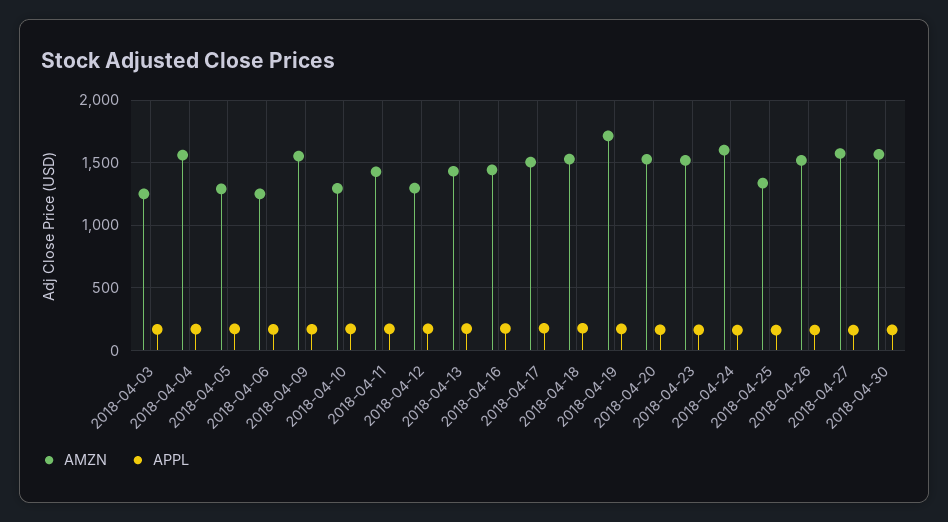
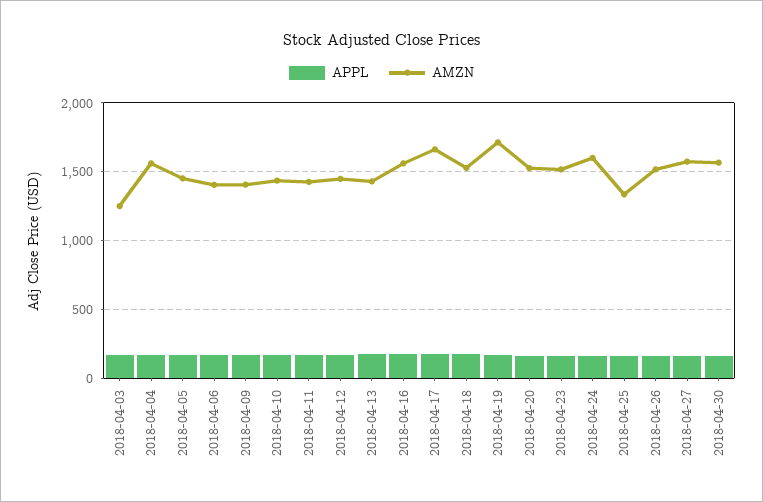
  {
    "AMZN": {
      "2018-04-03": 1250,
      "2018-04-04": 1550,
-     "2018-04-05": 1300,
+     "2018-04-05": 1450,
-     "2018-04-06": 1250,
+     "2018-04-06": 1400,
-     "2018-04-09": 1550,
+     "2018-04-09": 1400,
-     "2018-04-10": 1300,
+     "2018-04-10": 1450,
      "2018-04-11": 1450,
-     "2018-04-12": 1300,
+     "2018-04-12": 1450,
      "2018-04-13": 1450,
-     "2018-04-16": 1450,
+     "2018-04-16": 1550,
-     "2018-04-17": 1500,
+     "2018-04-17": 1650,
      "2018-04-18": 1550,
      "2018-04-19": 1700,
      "2018-04-20": 1550,
      "2018-04-23": 1500,
      "2018-04-24": 1600,
      "2018-04-25": 1350,
      "2018-04-26": 1500,
      "2018-04-27": 1550,
      "2018-04-30": 1550
    },
    "APPL": {
      "2018-04-03": 150,
      "2018-04-04": 150,
      "2018-04-05": 150,
      "2018-04-06": 150,
      "2018-04-09": 150,
      "2018-04-10": 150,
      "2018-04-11": 150,
      "2018-04-12": 150,
      "2018-04-13": 150,
      "2018-04-16": 200,
      "2018-04-17": 200,
      "2018-04-18": 200,
      "2018-04-19": 150,
      "2018-04-20": 150,
      "2018-04-23": 150,
      "2018-04-24": 150,
      "2018-04-25": 150,
      "2018-04-26": 150,
      "2018-04-27": 150,
      "2018-04-30": 150
    }
  }

